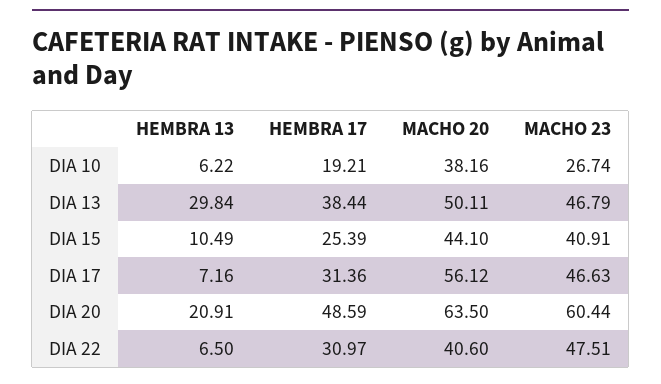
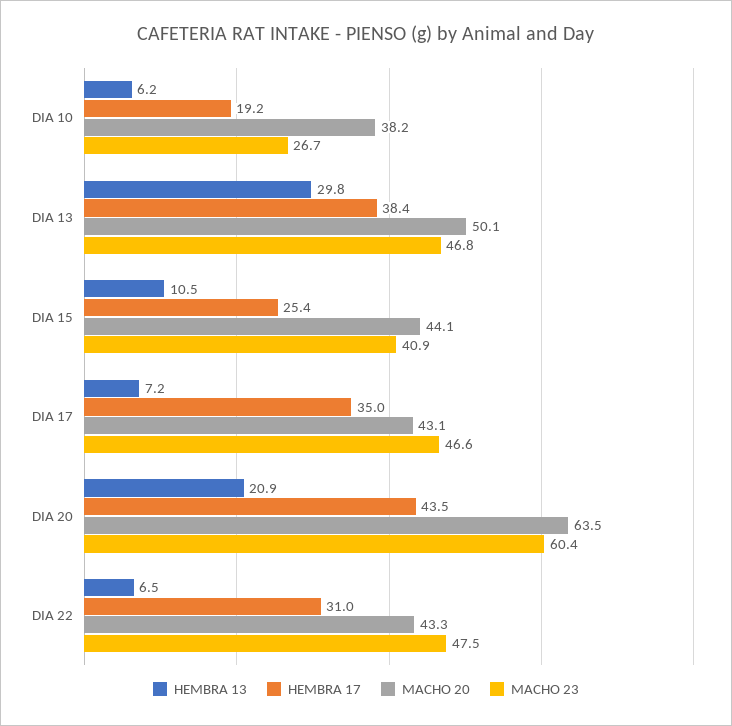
  {
    "HEMBRA 13": {
      "DIA 10": 6.22,
      "DIA 13": 29.84,
      "DIA 15": 10.49,
      "DIA 17": 7.16,
      "DIA 20": 20.91,
      "DIA 22": 6.5
    },
    "HEMBRA 17": {
      "DIA 10": 19.21,
      "DIA 13": 38.44,
      "DIA 15": 25.39,
-     "DIA 17": 31.36,
+     "DIA 17": 35,
-     "DIA 20": 48.59,
+     "DIA 20": 43.5,
      "DIA 22": 30.97
    },
    "MACHO 20": {
      "DIA 10": 38.16,
      "DIA 13": 50.11,
      "DIA 15": 44.1,
-     "DIA 17": 56.12,
+     "DIA 17": 43.1,
      "DIA 20": 63.5,
-     "DIA 22": 40.6
+     "DIA 22": 43.3
    },
    "MACHO 23": {
      "DIA 10": 26.74,
      "DIA 13": 46.79,
      "DIA 15": 40.91,
      "DIA 17": 46.63,
      "DIA 20": 60.44,
      "DIA 22": 47.51
    }
  }

